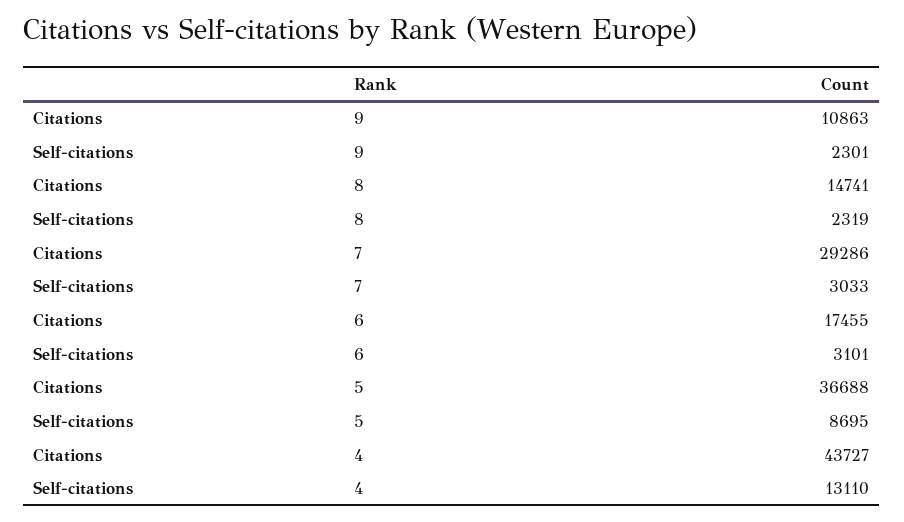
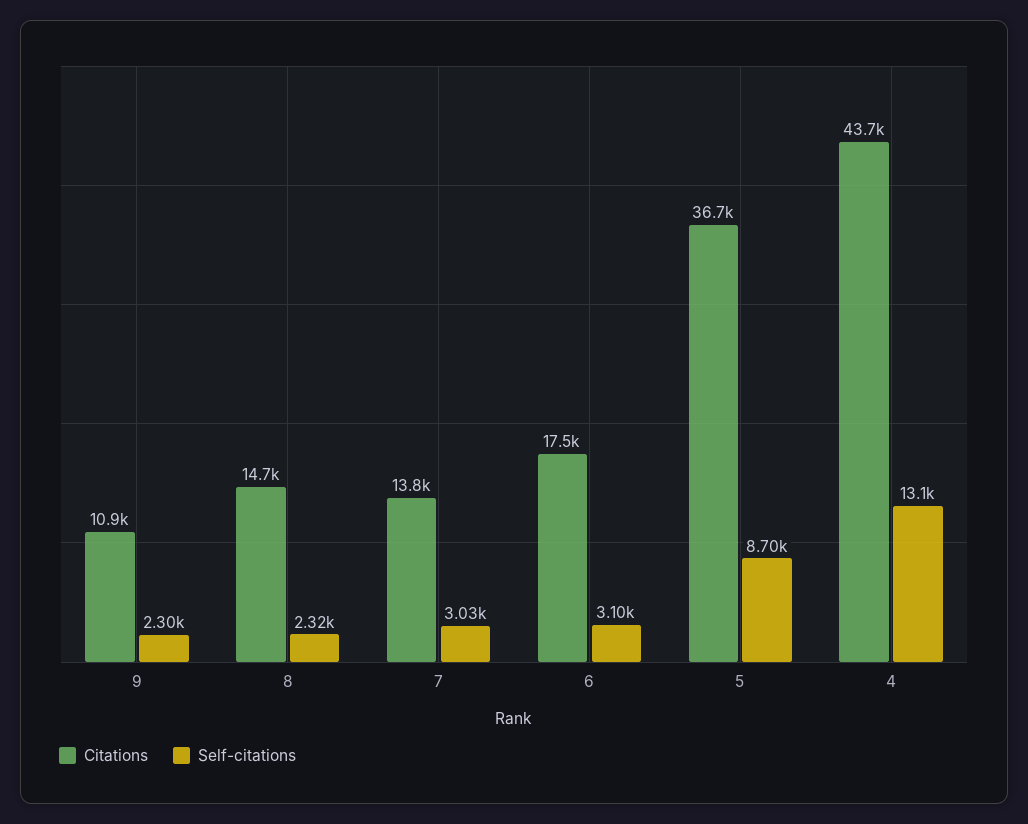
  {
    "Citations": {
      "9": 10863,
      "8": 14741,
-     "7": 29286,
+     "7": 13800,
      "6": 17455,
      "5": 36688,
      "4": 43727
    },
    "Self-citations": {
      "9": 2301,
      "8": 2319,
      "7": 3033,
      "6": 3101,
      "5": 8695,
      "4": 13110
    }
  }

